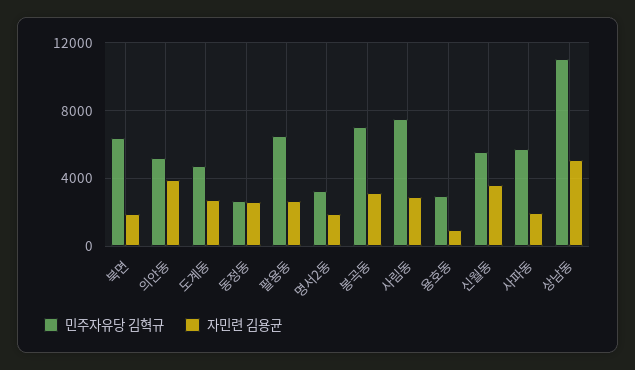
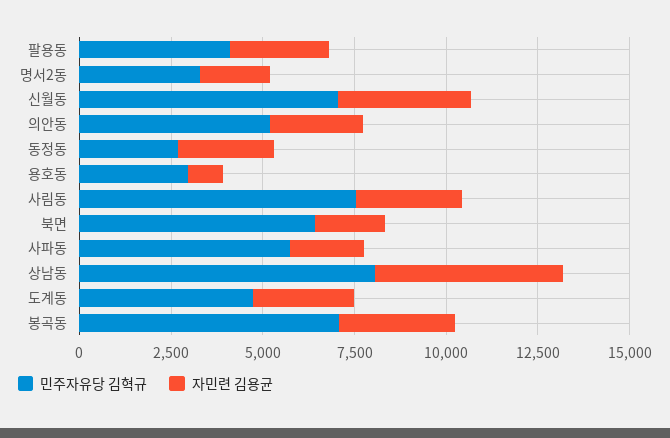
  {
    "민주자유당 김혁규": {
      "북면": 6500,
      "의안동": 5000,
      "도계동": 4500,
      "동정동": 2500,
-     "팔용동": 6500,
+     "팔용동": 4000,
      "명서2동": 3500,
      "봉곡동": 7000,
      "사림동": 7500,
      "용호동": 3000,
-     "신월동": 5500,
+     "신월동": 7000,
      "사파동": 5500,
-     "상남동": 11000
+     "상남동": 8000
    },
    "자민련 김용균": {
      "북면": 2000,
-     "의안동": 4000,
+     "의안동": 2500,
      "도계동": 2500,
      "동정동": 2500,
      "팔용동": 2500,
      "명서2동": 2000,
      "봉곡동": 3000,
      "사림동": 3000,
      "용호동": 1000,
      "신월동": 3500,
      "사파동": 2000,
      "상남동": 5000
    }
  }

